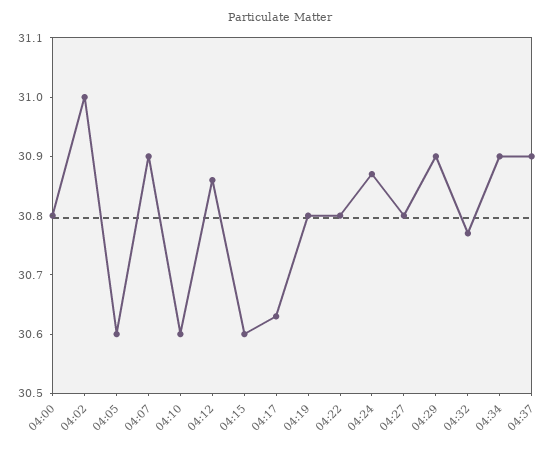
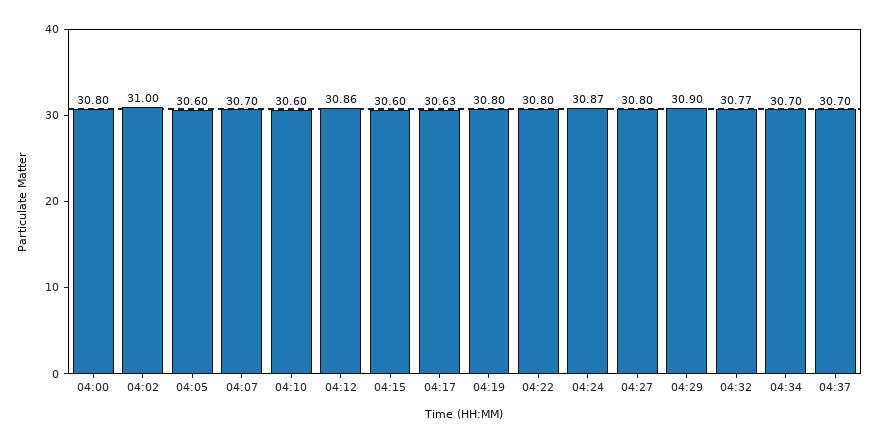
  {
    "04:00": 30.8,
    "04:02": 31,
    "04:05": 30.6,
-   "04:07": 30.9,
+   "04:07": 30.7,
    "04:10": 30.6,
    "04:12": 30.86,
    "04:15": 30.6,
    "04:17": 30.63,
    "04:19": 30.8,
    "04:22": 30.8,
    "04:24": 30.87,
    "04:27": 30.8,
    "04:29": 30.9,
    "04:32": 30.77,
-   "04:34": 30.9,
+   "04:34": 30.7,
-   "04:37": 30.9
+   "04:37": 30.7
  }

